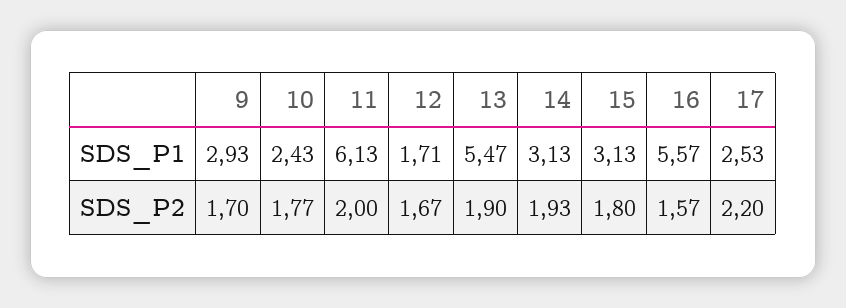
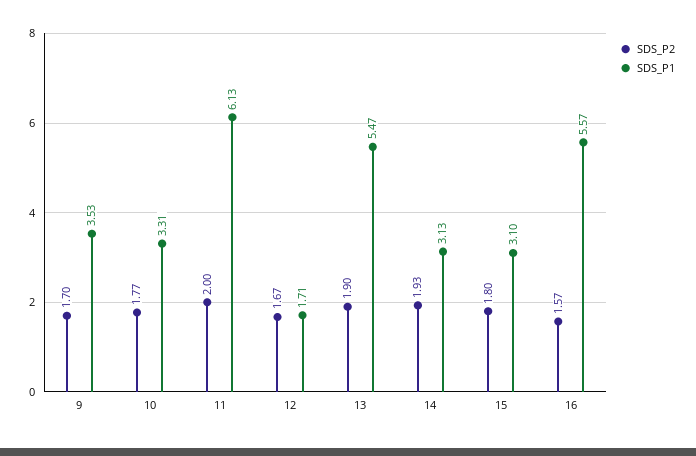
  {
    "SDS_P1": {
-     "9": 2.93,
+     "9": 3.53,
-     "10": 2.43,
+     "10": 3.31,
      "11": 6.13,
      "12": 1.71,
      "13": 5.47,
      "14": 3.13,
-     "15": 3.13,
+     "15": 3.1,
-     "16": 5.57,
+     "16": 5.57
-     "17": 2.53
    },
    "SDS_P2": {
      "9": 1.7,
      "10": 1.77,
      "11": 2,
      "12": 1.67,
      "13": 1.9,
      "14": 1.93,
      "15": 1.8,
-     "16": 1.57,
+     "16": 1.57
-     "17": 2.2
    }
  }

